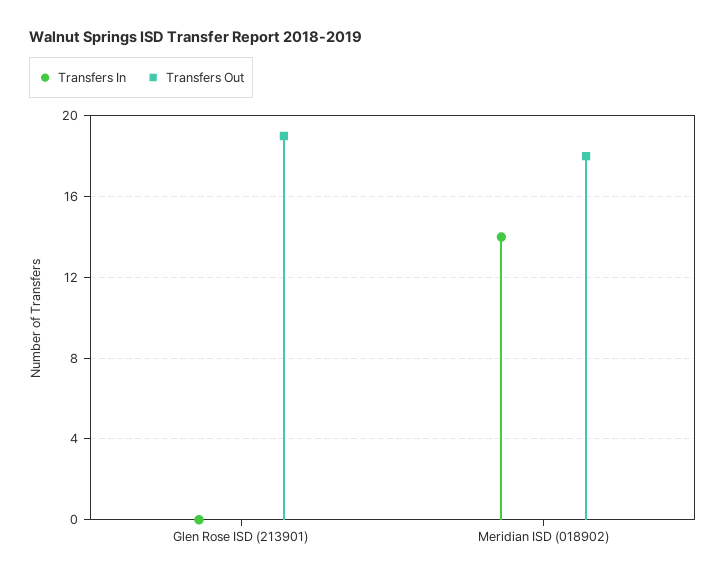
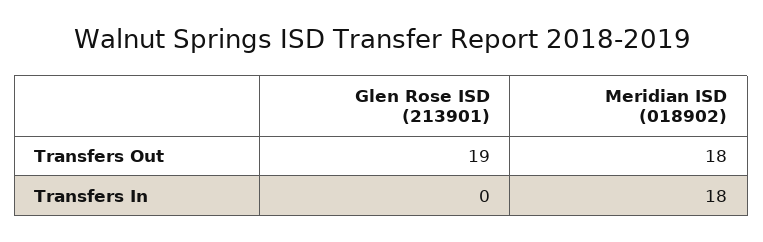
  {
    "Transfers In": {
      "Glen Rose ISD (213901)": 0,
-     "Meridian ISD (018902)": 14
+     "Meridian ISD (018902)": 18
    },
    "Transfers Out": {
      "Glen Rose ISD (213901)": 19,
      "Meridian ISD (018902)": 18
    }
  }

